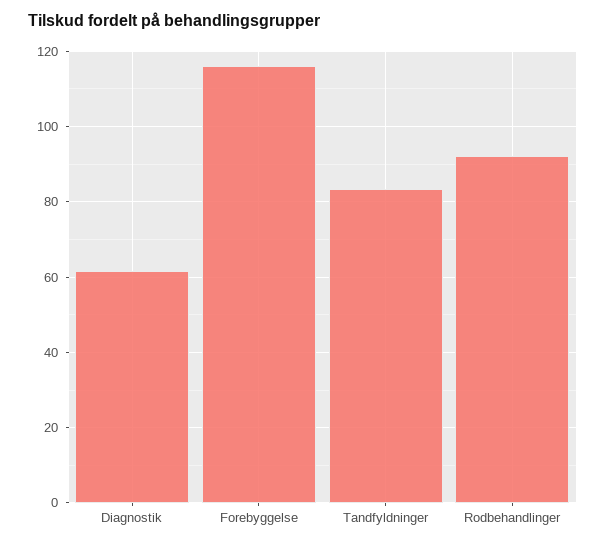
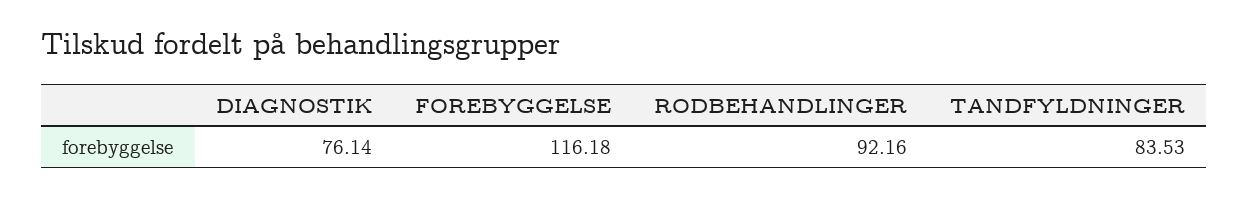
  {
-   "Diagnostik": 62,
+   "Diagnostik": 76.14,
    "Forebyggelse": 116.18,
    "Tandfyldninger": 83.53,
    "Rodbehandlinger": 92.16
  }

